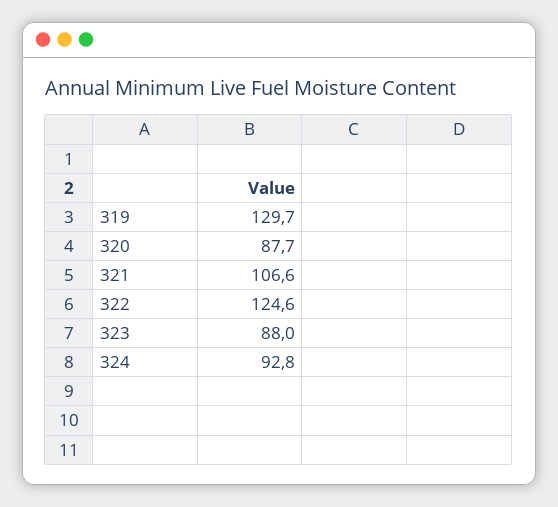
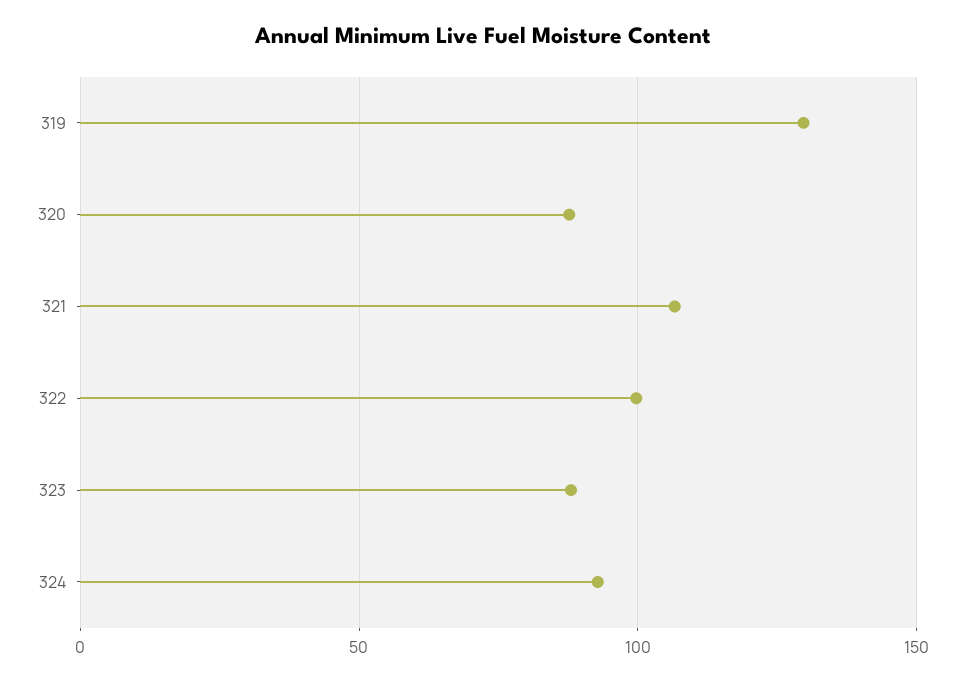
  {
    "319": 129.7,
    "320": 87.7,
    "321": 106.6,
-   "322": 124.6,
+   "322": 100,
    "323": 88,
    "324": 92.8
  }

